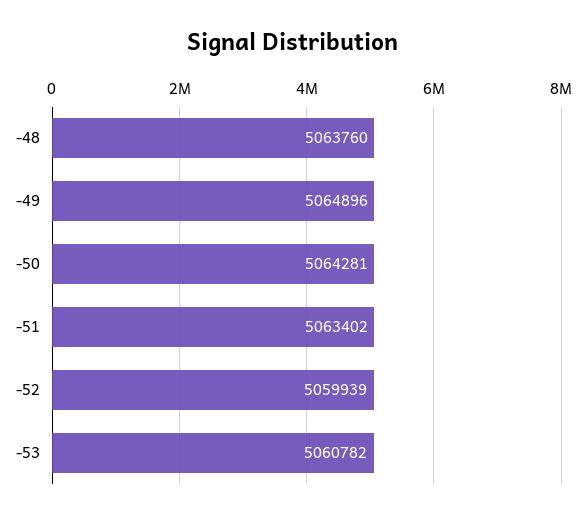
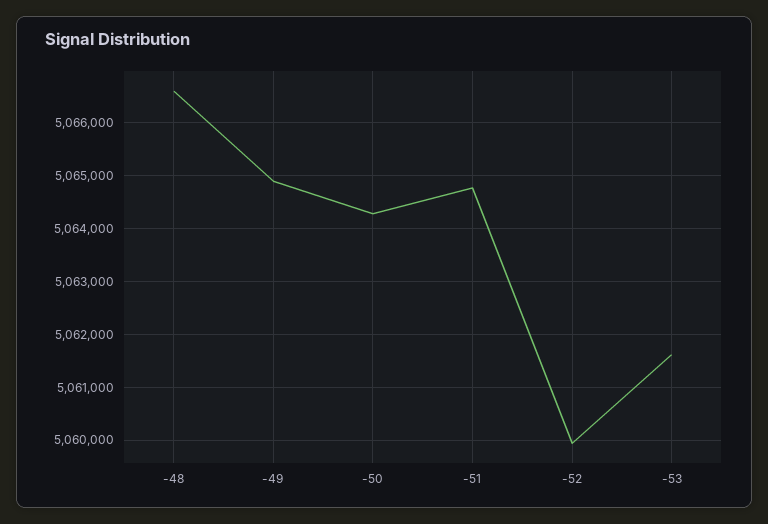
  {
-   "-48": 5063760,
+   "-48": 5066600,
    "-49": 5064896,
    "-50": 5064281,
-   "-51": 5063402,
+   "-51": 5064800,
    "-52": 5059939,
-   "-53": 5060782
+   "-53": 5061600
  }

